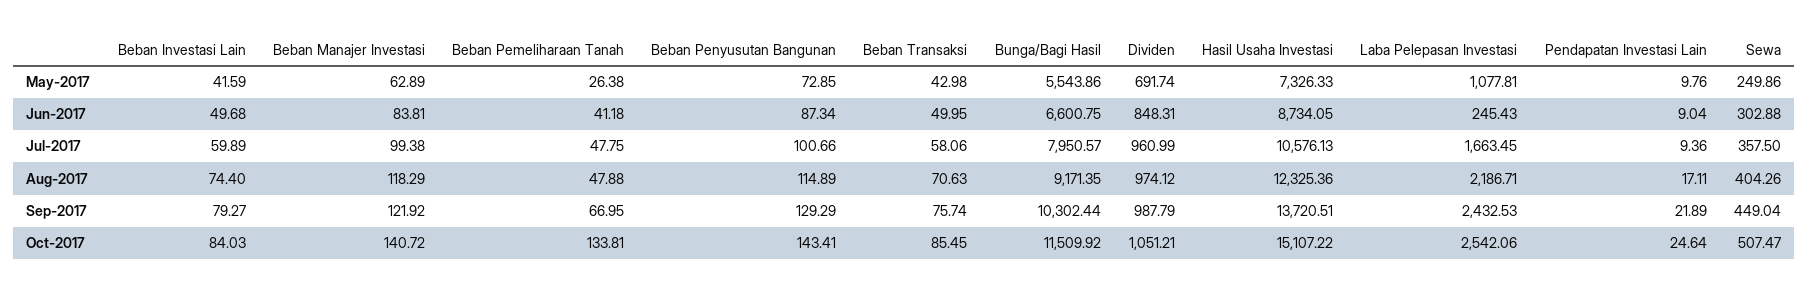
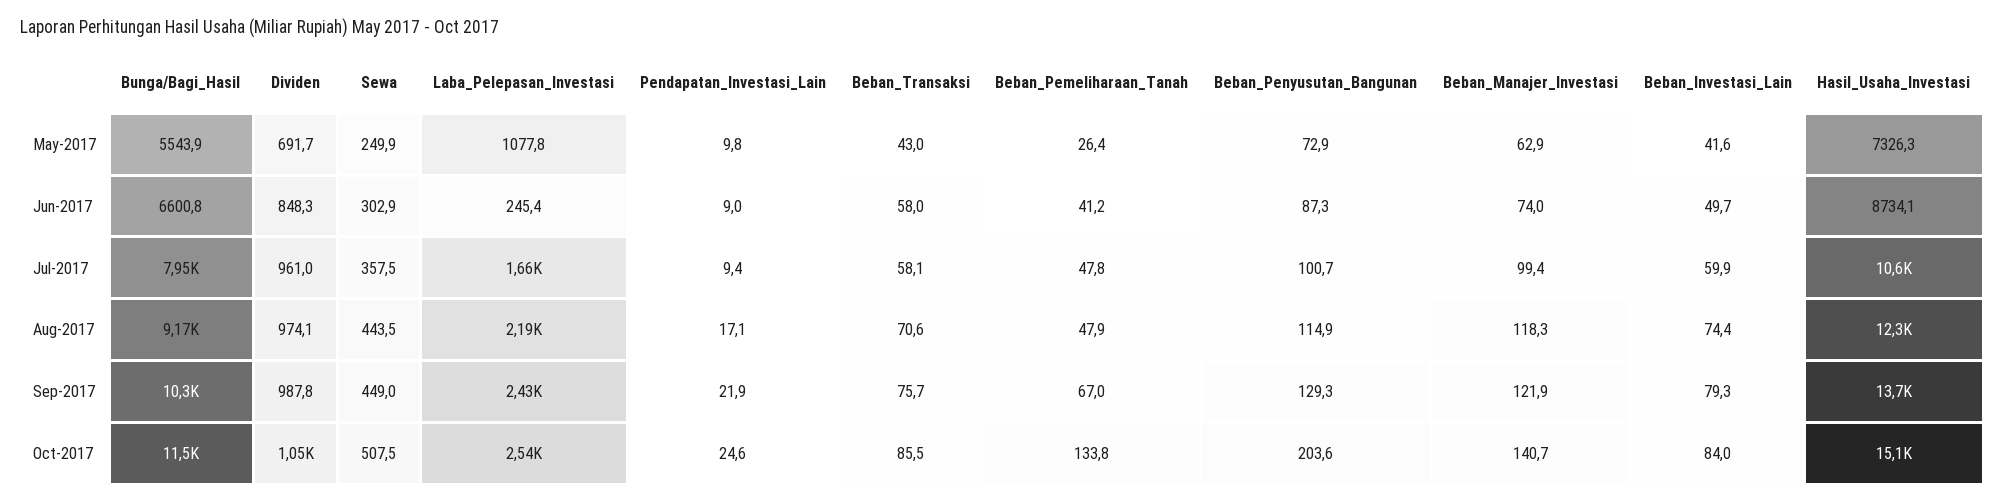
  {
    "Beban Investasi Lain": {
      "May-2017": 41.59,
      "Jun-2017": 49.68,
      "Jul-2017": 59.89,
      "Aug-2017": 74.4,
      "Sep-2017": 79.27,
      "Oct-2017": 84.03
    },
    "Beban Manajer Investasi": {
      "May-2017": 62.89,
-     "Jun-2017": 83.81,
+     "Jun-2017": 74,
      "Jul-2017": 99.38,
      "Aug-2017": 118.29,
      "Sep-2017": 121.92,
      "Oct-2017": 140.72
    },
    "Beban Pemeliharaan Tanah": {
      "May-2017": 26.38,
      "Jun-2017": 41.18,
      "Jul-2017": 47.75,
      "Aug-2017": 47.88,
      "Sep-2017": 66.95,
      "Oct-2017": 133.81
    },
    "Beban Penyusutan Bangunan": {
      "May-2017": 72.85,
      "Jun-2017": 87.34,
      "Jul-2017": 100.66,
      "Aug-2017": 114.89,
      "Sep-2017": 129.29,
-     "Oct-2017": 143.41
+     "Oct-2017": 203.6
    },
    "Beban Transaksi": {
      "May-2017": 42.98,
-     "Jun-2017": 49.95,
+     "Jun-2017": 58,
      "Jul-2017": 58.06,
      "Aug-2017": 70.63,
      "Sep-2017": 75.74,
      "Oct-2017": 85.45
    },
    "Bunga/Bagi Hasil": {
      "May-2017": 5543.86,
      "Jun-2017": 6600.75,
      "Jul-2017": 7950.57,
      "Aug-2017": 9171.35,
      "Sep-2017": 10302.44,
      "Oct-2017": 11509.92
    },
    "Dividen": {
      "May-2017": 691.74,
      "Jun-2017": 848.31,
      "Jul-2017": 960.99,
      "Aug-2017": 974.12,
      "Sep-2017": 987.79,
      "Oct-2017": 1051.21
    },
    "Hasil Usaha Investasi": {
      "May-2017": 7326.33,
      "Jun-2017": 8734.05,
      "Jul-2017": 10576.13,
      "Aug-2017": 12325.36,
      "Sep-2017": 13720.51,
      "Oct-2017": 15107.22
    },
    "Laba Pelepasan Investasi": {
      "May-2017": 1077.81,
      "Jun-2017": 245.43,
      "Jul-2017": 1663.45,
      "Aug-2017": 2186.71,
      "Sep-2017": 2432.53,
      "Oct-2017": 2542.06
    },
    "Pendapatan Investasi Lain": {
      "May-2017": 9.76,
      "Jun-2017": 9.04,
      "Jul-2017": 9.36,
      "Aug-2017": 17.11,
      "Sep-2017": 21.89,
      "Oct-2017": 24.64
    },
    "Sewa": {
      "May-2017": 249.86,
      "Jun-2017": 302.88,
      "Jul-2017": 357.5,
-     "Aug-2017": 404.26,
+     "Aug-2017": 443.5,
      "Sep-2017": 449.04,
      "Oct-2017": 507.47
    }
  }

